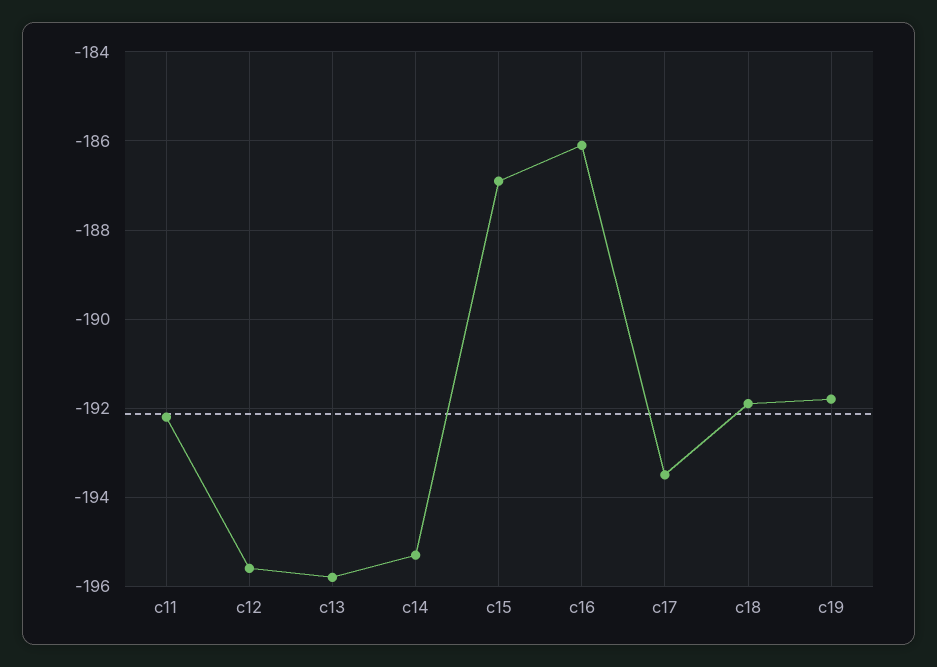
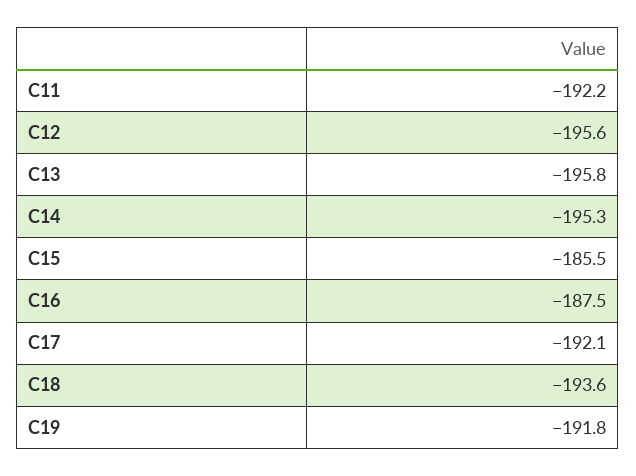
  {
    "c11": -192.2,
    "c12": -195.6,
    "c13": -195.8,
    "c14": -195.3,
-   "c15": -187,
+   "c15": -185.5,
-   "c16": -186,
+   "c16": -187.5,
-   "c17": -193.5,
+   "c17": -192.1,
-   "c18": -192,
+   "c18": -193.6,
    "c19": -191.8
  }

